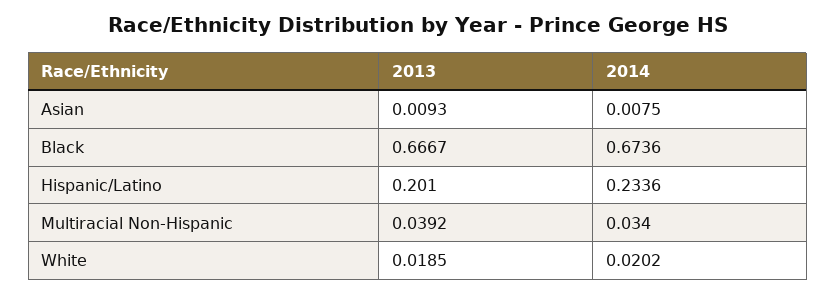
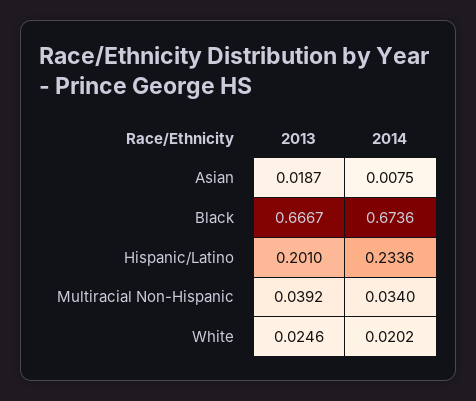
  {
    "2013": {
-     "Asian": 0.0093,
+     "Asian": 0.0187,
      "Black": 0.6667,
      "Hispanic/Latino": 0.201,
      "Multiracial Non-Hispanic": 0.0392,
-     "White": 0.0185
+     "White": 0.0246
    },
    "2014": {
      "Asian": 0.0075,
      "Black": 0.6736,
      "Hispanic/Latino": 0.2336,
      "Multiracial Non-Hispanic": 0.034,
      "White": 0.0202
    }
  }

